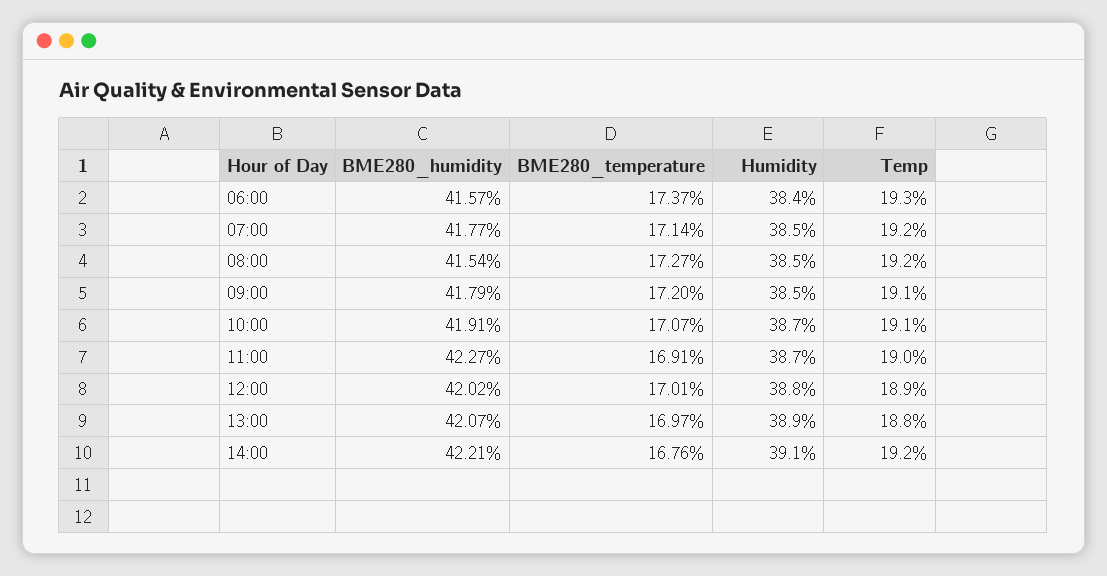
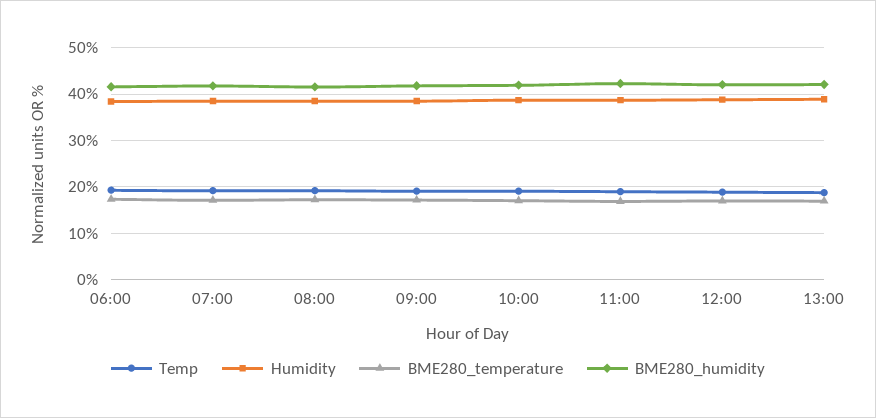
  {
    "BME280_humidity": {
      "06:00": 41.57,
      "07:00": 41.77,
      "08:00": 41.54,
      "09:00": 41.79,
      "10:00": 41.91,
      "11:00": 42.27,
      "12:00": 42.02,
-     "13:00": 42.07,
+     "13:00": 42.07
-     "14:00": 42.21
    },
    "BME280_temperature": {
      "06:00": 17.37,
      "07:00": 17.14,
      "08:00": 17.27,
      "09:00": 17.2,
      "10:00": 17.07,
      "11:00": 16.91,
      "12:00": 17.01,
-     "13:00": 16.97,
+     "13:00": 16.97
-     "14:00": 16.76
    },
    "Humidity": {
      "06:00": 38.4,
      "07:00": 38.5,
      "08:00": 38.5,
      "09:00": 38.5,
      "10:00": 38.7,
      "11:00": 38.7,
      "12:00": 38.8,
-     "13:00": 38.9,
+     "13:00": 38.9
-     "14:00": 39.1
    },
    "Temp": {
      "06:00": 19.3,
      "07:00": 19.2,
      "08:00": 19.2,
      "09:00": 19.1,
      "10:00": 19.1,
      "11:00": 19,
      "12:00": 18.9,
-     "13:00": 18.8,
+     "13:00": 18.8
-     "14:00": 19.2
    }
  }

